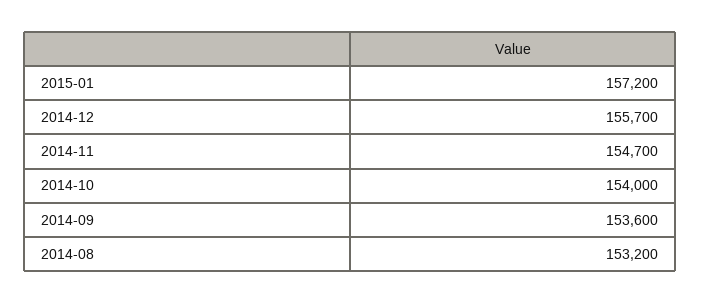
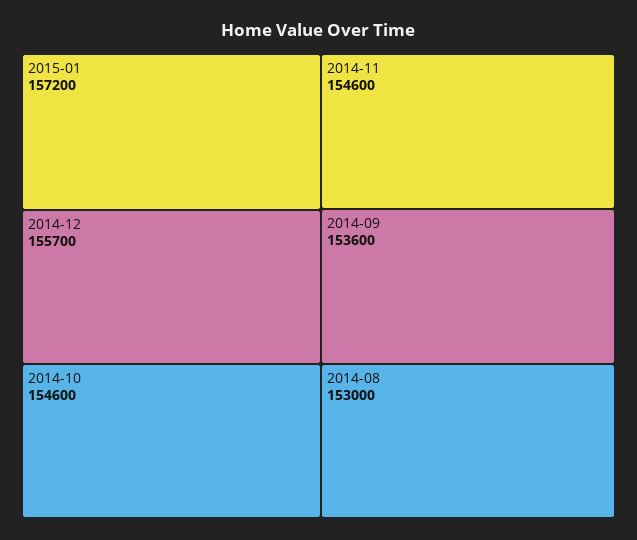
  {
    "2015-01": 157200,
    "2014-12": 155700,
-   "2014-11": 154700,
+   "2014-11": 154600,
-   "2014-10": 154000,
+   "2014-10": 154600,
    "2014-09": 153600,
-   "2014-08": 153200
+   "2014-08": 153000
  }

